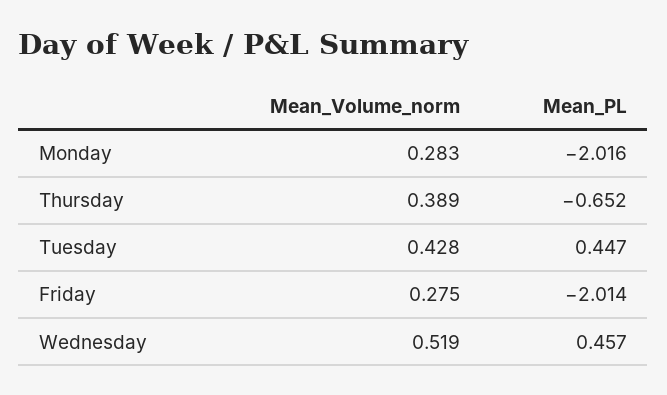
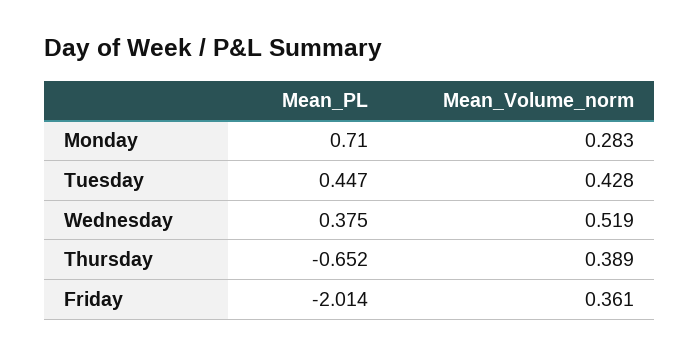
  {
    "Mean_Volume_norm": {
      "Monday": 0.283,
      "Thursday": 0.389,
      "Tuesday": 0.428,
-     "Friday": 0.275,
+     "Friday": 0.361,
      "Wednesday": 0.519
    },
    "Mean_PL": {
-     "Monday": -2.016,
+     "Monday": 0.71,
      "Thursday": -0.652,
      "Tuesday": 0.447,
      "Friday": -2.014,
-     "Wednesday": 0.457
+     "Wednesday": 0.375
    }
  }

